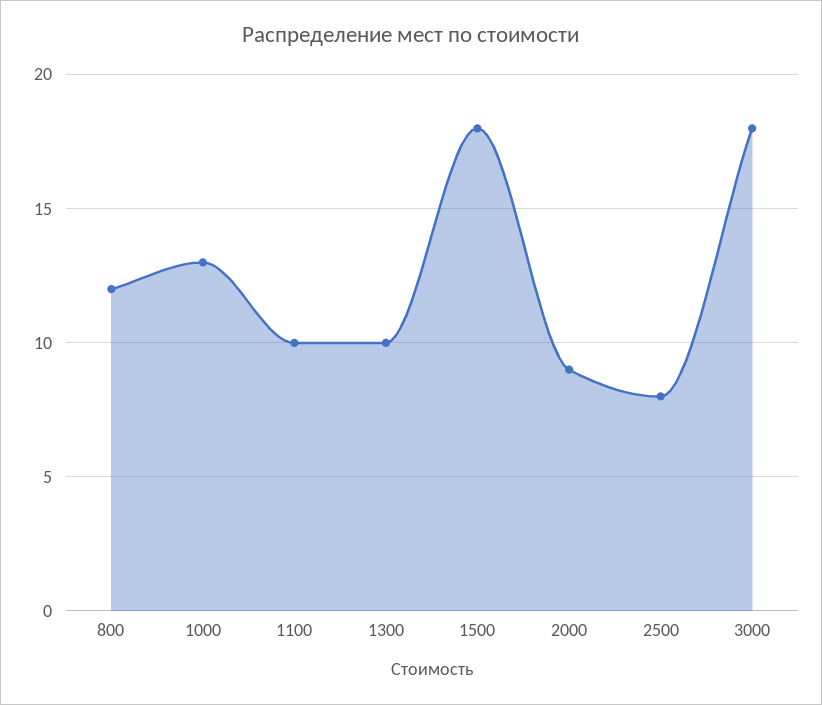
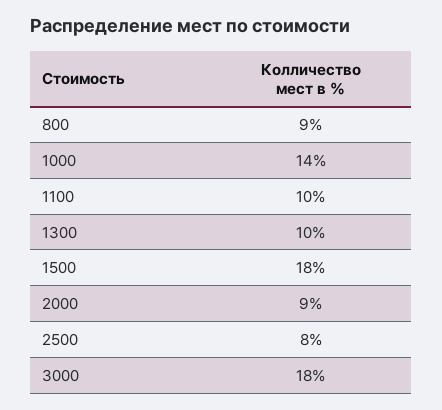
  {
-   "800": 12,
+   "800": 9,
-   "1000": 13,
+   "1000": 14,
    "1100": 10,
    "1300": 10,
    "1500": 18,
    "2000": 9,
    "2500": 8,
    "3000": 18
  }

